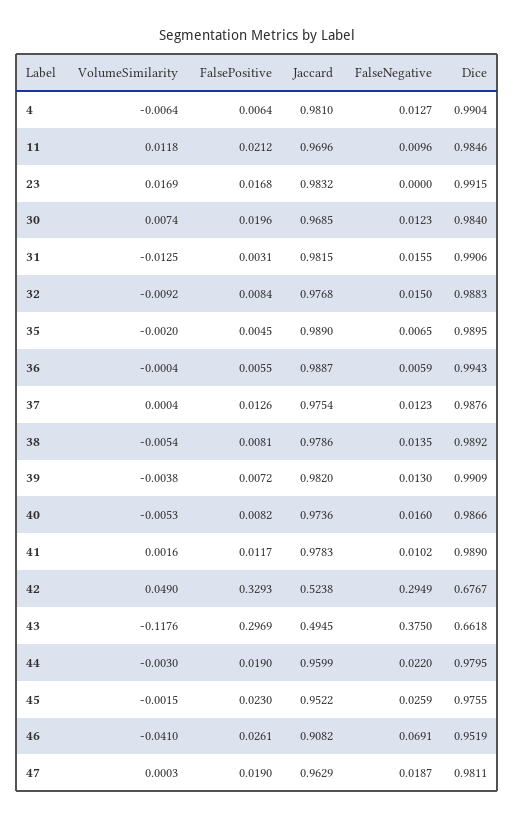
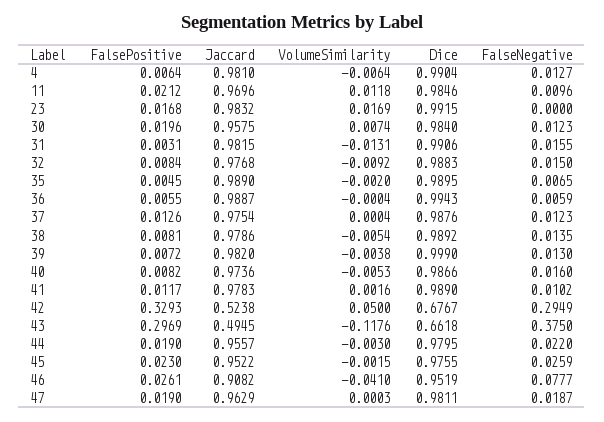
  {
    "VolumeSimilarity": {
      "4": -0.0064,
      "11": 0.0118,
      "23": 0.0169,
      "30": 0.0074,
-     "31": -0.0125,
+     "31": -0.0131,
      "32": -0.0092,
      "35": -0.002,
      "36": -0.0004,
      "37": 0.0004,
      "38": -0.0054,
      "39": -0.0038,
      "40": -0.0053,
      "41": 0.0016,
-     "42": 0.049,
+     "42": 0.05,
      "43": -0.1176,
      "44": -0.003,
      "45": -0.0015,
      "46": -0.041,
      "47": 0.0003
    },
    "FalsePositive": {
      "4": 0.0064,
      "11": 0.0212,
      "23": 0.0168,
      "30": 0.0196,
      "31": 0.0031,
      "32": 0.0084,
      "35": 0.0045,
      "36": 0.0055,
      "37": 0.0126,
      "38": 0.0081,
      "39": 0.0072,
      "40": 0.0082,
      "41": 0.0117,
      "42": 0.3293,
      "43": 0.2969,
      "44": 0.019,
      "45": 0.023,
      "46": 0.0261,
      "47": 0.019
    },
    "Jaccard": {
      "4": 0.981,
      "11": 0.9696,
      "23": 0.9832,
-     "30": 0.9685,
+     "30": 0.9575,
      "31": 0.9815,
      "32": 0.9768,
      "35": 0.989,
      "36": 0.9887,
      "37": 0.9754,
      "38": 0.9786,
      "39": 0.982,
      "40": 0.9736,
      "41": 0.9783,
      "42": 0.5238,
      "43": 0.4945,
-     "44": 0.9599,
+     "44": 0.9557,
      "45": 0.9522,
      "46": 0.9082,
      "47": 0.9629
    },
    "FalseNegative": {
      "4": 0.0127,
      "11": 0.0096,
      "23": 0,
      "30": 0.0123,
      "31": 0.0155,
      "32": 0.015,
      "35": 0.0065,
      "36": 0.0059,
      "37": 0.0123,
      "38": 0.0135,
      "39": 0.013,
      "40": 0.016,
      "41": 0.0102,
      "42": 0.2949,
      "43": 0.375,
      "44": 0.022,
      "45": 0.0259,
-     "46": 0.0691,
+     "46": 0.0777,
      "47": 0.0187
    },
    "Dice": {
      "4": 0.9904,
      "11": 0.9846,
      "23": 0.9915,
      "30": 0.984,
      "31": 0.9906,
      "32": 0.9883,
      "35": 0.9895,
      "36": 0.9943,
      "37": 0.9876,
      "38": 0.9892,
-     "39": 0.9909,
+     "39": 0.999,
      "40": 0.9866,
      "41": 0.989,
      "42": 0.6767,
      "43": 0.6618,
      "44": 0.9795,
      "45": 0.9755,
      "46": 0.9519,
      "47": 0.9811
    }
  }

